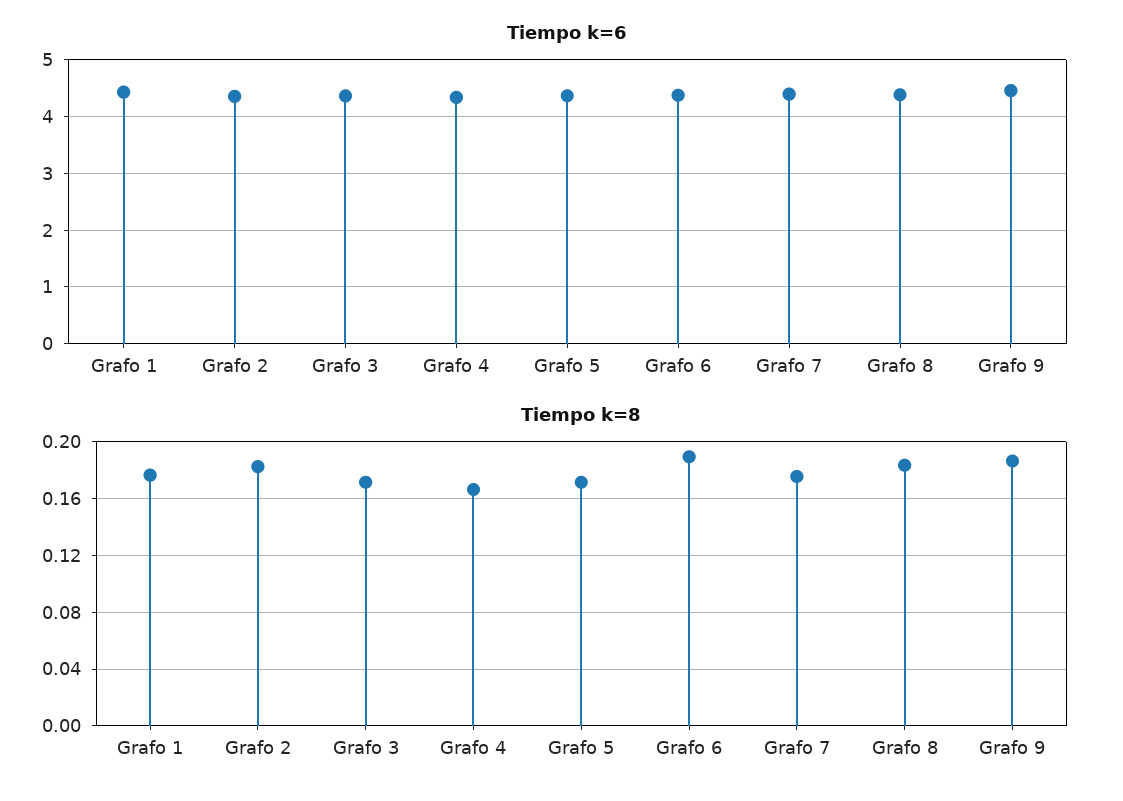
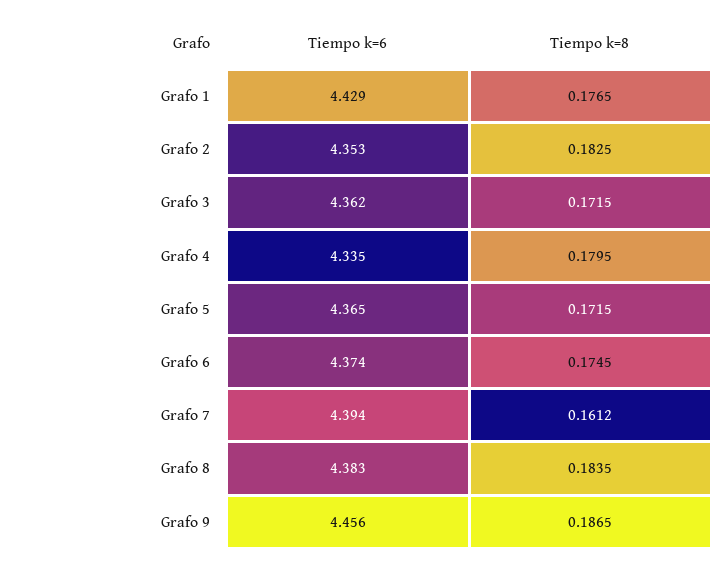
  {
    "Tiempo k=6": {
      "Grafo 1": 4.429,
      "Grafo 2": 4.353,
      "Grafo 3": 4.362,
      "Grafo 4": 4.335,
      "Grafo 5": 4.365,
      "Grafo 6": 4.374,
      "Grafo 7": 4.394,
      "Grafo 8": 4.383,
      "Grafo 9": 4.456
    },
    "Tiempo k=8": {
      "Grafo 1": 0.1765,
      "Grafo 2": 0.1825,
      "Grafo 3": 0.1715,
-     "Grafo 4": 0.165,
+     "Grafo 4": 0.1795,
      "Grafo 5": 0.1715,
-     "Grafo 6": 0.19,
+     "Grafo 6": 0.1745,
-     "Grafo 7": 0.175,
+     "Grafo 7": 0.1612,
      "Grafo 8": 0.1835,
      "Grafo 9": 0.1865
    }
  }

